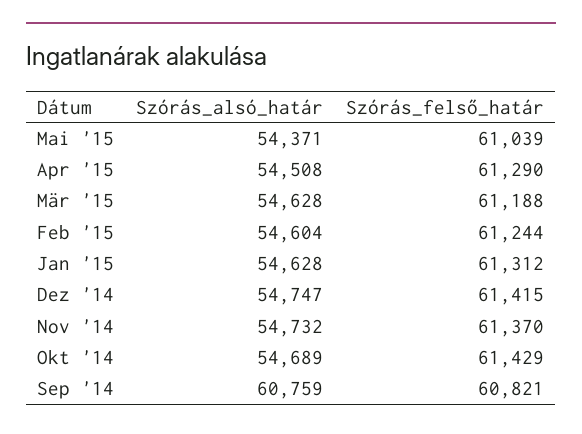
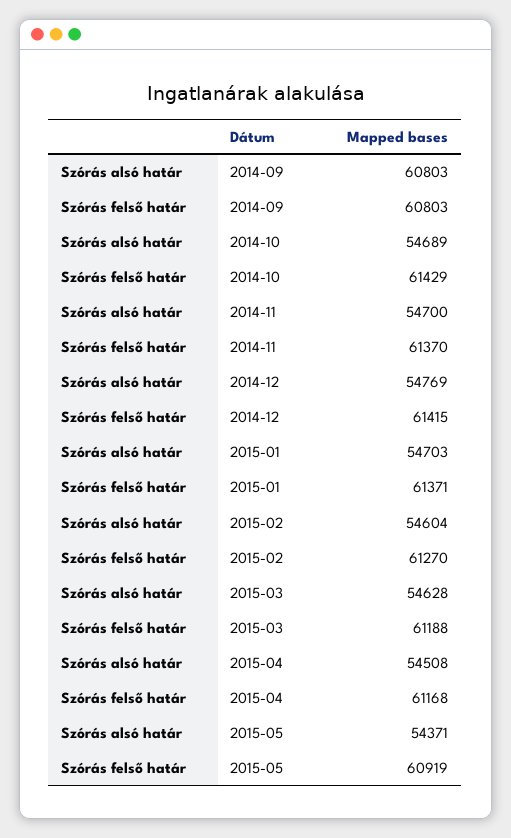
  {
    "Szórás_alsó_határ": {
      "Mai '15": 54371,
      "Apr '15": 54508,
      "Mär '15": 54628,
      "Feb '15": 54604,
-     "Jan '15": 54628,
+     "Jan '15": 54703,
-     "Dez '14": 54747,
+     "Dez '14": 54769,
-     "Nov '14": 54732,
+     "Nov '14": 54700,
      "Okt '14": 54689,
-     "Sep '14": 60759
+     "Sep '14": 60803
    },
    "Szórás_felső_határ": {
-     "Mai '15": 61039,
+     "Mai '15": 60919,
-     "Apr '15": 61290,
+     "Apr '15": 61168,
      "Mär '15": 61188,
-     "Feb '15": 61244,
+     "Feb '15": 61270,
-     "Jan '15": 61312,
+     "Jan '15": 61371,
      "Dez '14": 61415,
      "Nov '14": 61370,
      "Okt '14": 61429,
-     "Sep '14": 60821
+     "Sep '14": 60803
    }
  }

